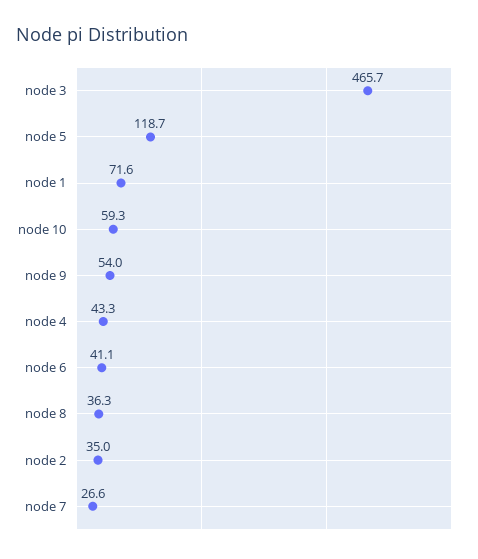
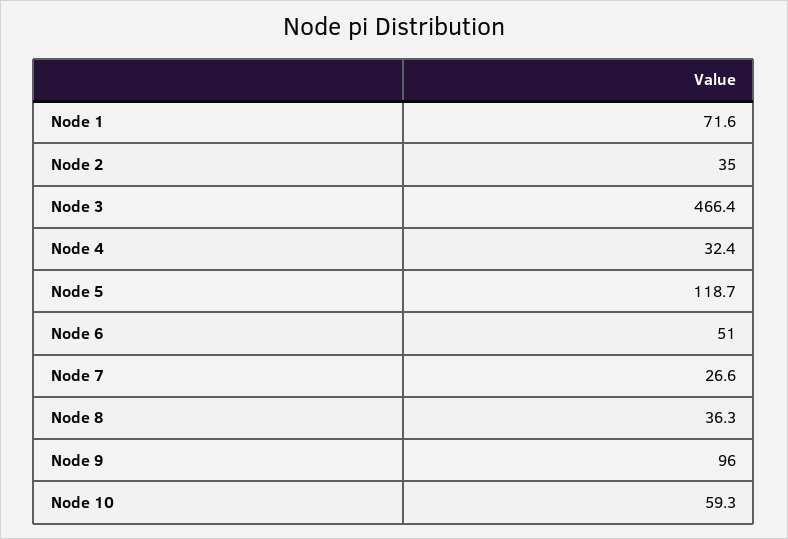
  {
-   "node 3": 465.7,
+   "node 3": 466.4,
    "node 5": 118.7,
    "node 1": 71.6,
    "node 10": 59.3,
-   "node 9": 54,
+   "node 9": 96,
-   "node 4": 43.3,
+   "node 4": 32.4,
-   "node 6": 41.1,
+   "node 6": 51,
    "node 8": 36.3,
    "node 2": 35,
    "node 7": 26.6
  }

